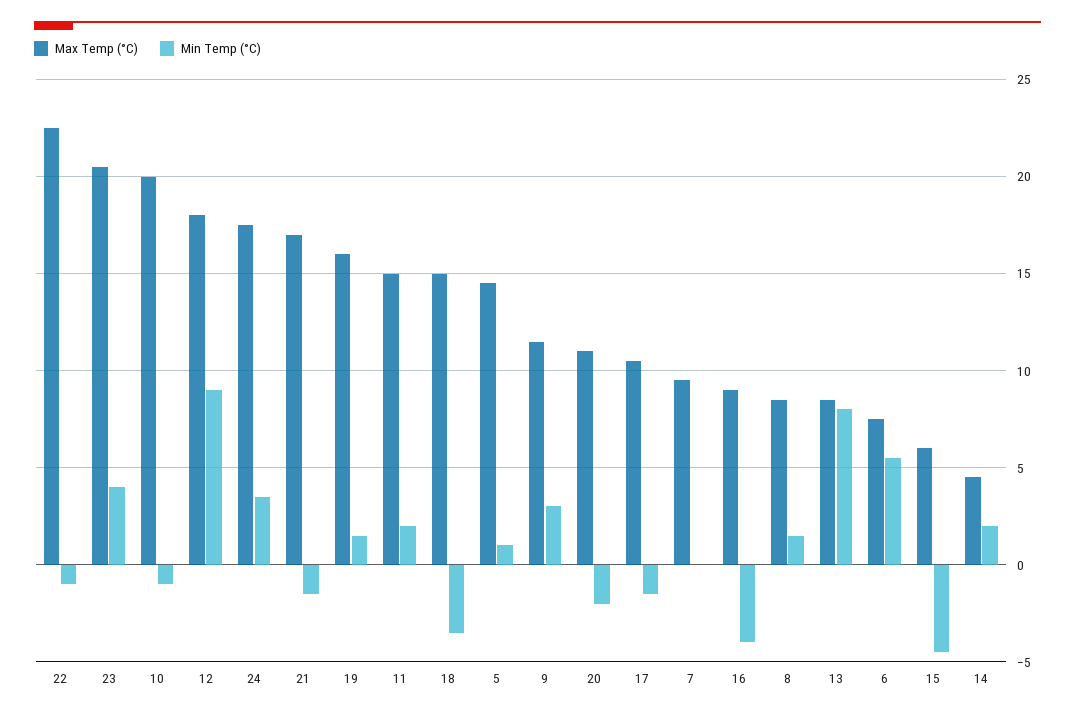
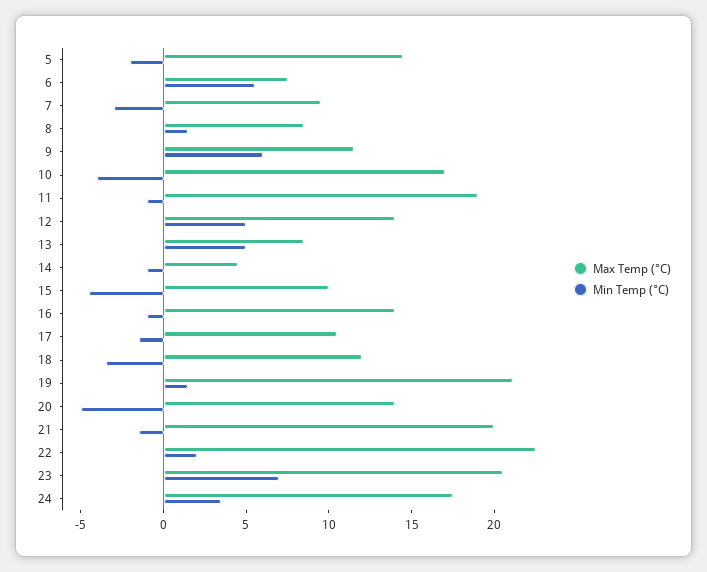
  {
    "Max Temp (°C)": {
      "22": 22.5,
      "23": 20.5,
-     "10": 20,
+     "10": 17,
-     "12": 18,
+     "12": 14,
      "24": 17.5,
-     "21": 17,
+     "21": 20,
-     "19": 16,
+     "19": 21,
-     "11": 15,
+     "11": 19,
-     "18": 15,
+     "18": 12,
      "5": 14.5,
      "9": 11.5,
-     "20": 11,
+     "20": 14,
      "17": 10.5,
      "7": 9.5,
-     "16": 9,
+     "16": 14,
      "8": 8.5,
      "13": 8.5,
      "6": 7.5,
-     "15": 6,
+     "15": 10,
      "14": 4.5
    },
    "Min Temp (°C)": {
-     "22": -1,
+     "22": 2,
-     "23": 4,
+     "23": 7,
-     "10": -1,
+     "10": -4,
-     "12": 9,
+     "12": 5,
      "24": 3.5,
      "21": -1.5,
      "19": 1.5,
-     "11": 2,
+     "11": -1,
      "18": -3.5,
-     "5": 1,
+     "5": -2,
-     "9": 3,
+     "9": 6,
-     "20": -2,
+     "20": -5,
      "17": -1.5,
-     "7": 0,
+     "7": -3,
-     "16": -4,
+     "16": -1,
      "8": 1.5,
-     "13": 8,
+     "13": 5,
      "6": 5.5,
      "15": -4.5,
-     "14": 2
+     "14": -1
    }
  }

